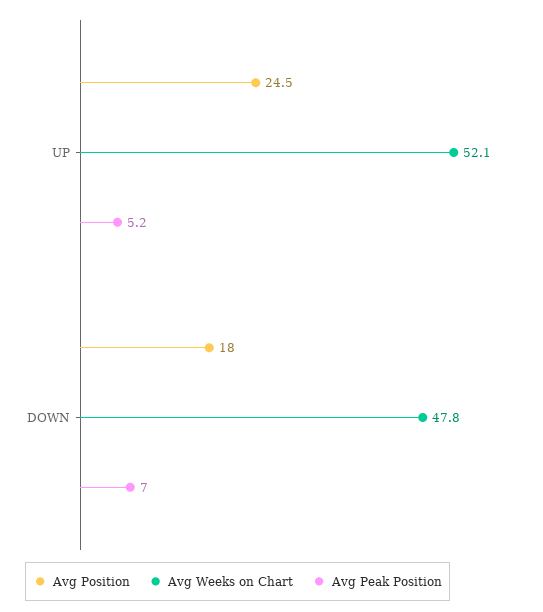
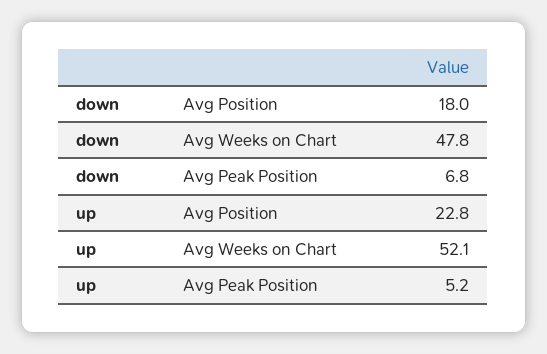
  {
    "Avg Position": {
-     "UP": 24.5,
+     "UP": 22.8,
      "DOWN": 18
    },
    "Avg Weeks on Chart": {
      "UP": 52.1,
      "DOWN": 47.8
    },
    "Avg Peak Position": {
      "UP": 5.2,
-     "DOWN": 7
+     "DOWN": 6.8
    }
  }

